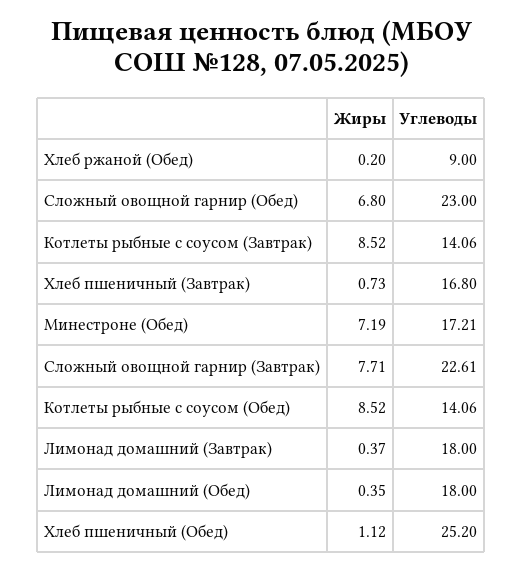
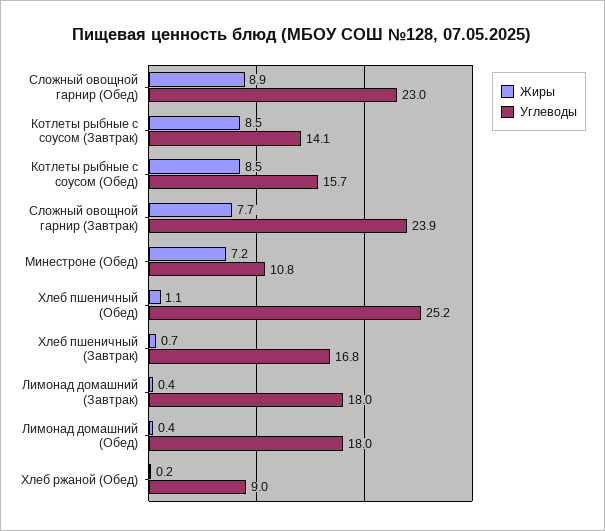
  {
    "Жиры": {
      "Хлеб ржаной (Обед)": 0.2,
-     "Сложный овощной гарнир (Обед)": 6.8,
+     "Сложный овощной гарнир (Обед)": 8.9,
      "Котлеты рыбные с соусом (Завтрак)": 8.52,
      "Хлеб пшеничный (Завтрак)": 0.73,
      "Минестроне (Обед)": 7.19,
      "Сложный овощной гарнир (Завтрак)": 7.71,
      "Котлеты рыбные с соусом (Обед)": 8.52,
      "Лимонад домашний (Завтрак)": 0.37,
      "Лимонад домашний (Обед)": 0.35,
      "Хлеб пшеничный (Обед)": 1.12
    },
    "Углеводы": {
      "Хлеб ржаной (Обед)": 9,
      "Сложный овощной гарнир (Обед)": 23,
      "Котлеты рыбные с соусом (Завтрак)": 14.06,
      "Хлеб пшеничный (Завтрак)": 16.8,
-     "Минестроне (Обед)": 17.21,
+     "Минестроне (Обед)": 10.8,
-     "Сложный овощной гарнир (Завтрак)": 22.61,
+     "Сложный овощной гарнир (Завтрак)": 23.9,
-     "Котлеты рыбные с соусом (Обед)": 14.06,
+     "Котлеты рыбные с соусом (Обед)": 15.7,
      "Лимонад домашний (Завтрак)": 18,
      "Лимонад домашний (Обед)": 18,
      "Хлеб пшеничный (Обед)": 25.2
    }
  }

